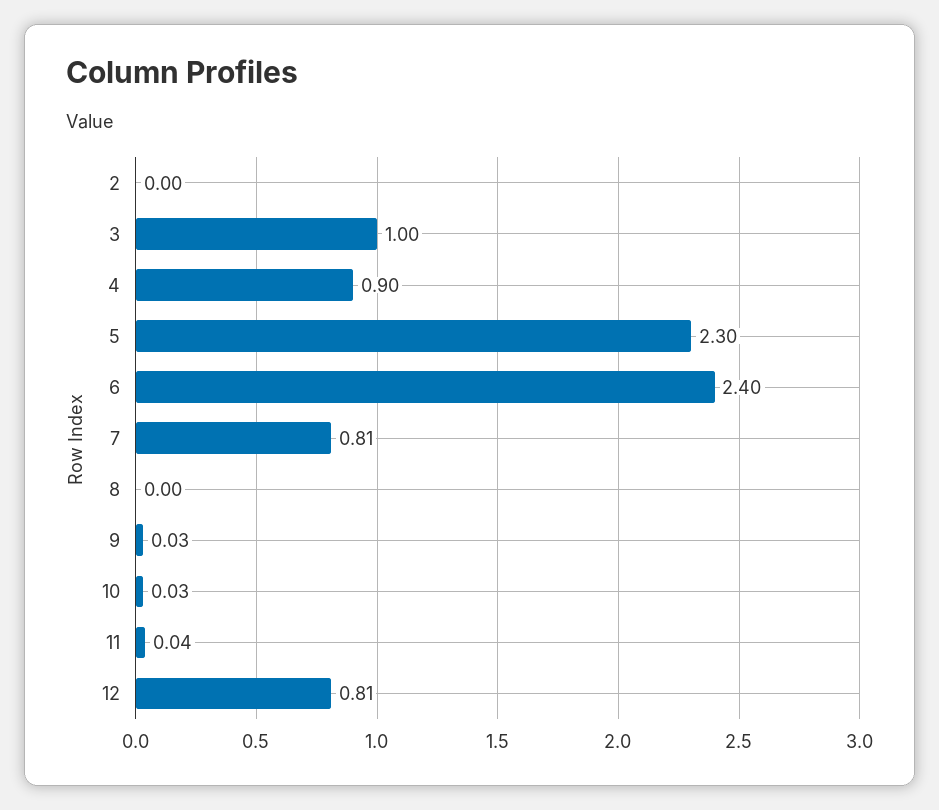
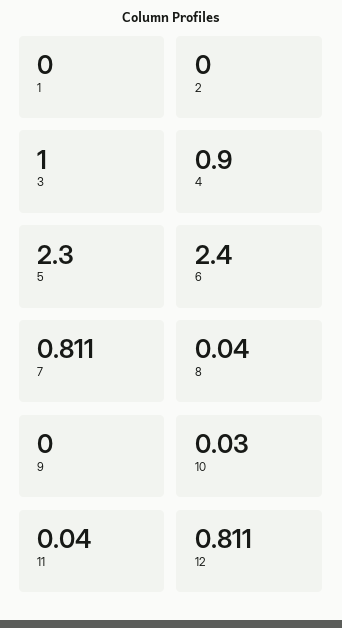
  {
    "2": 0,
    "3": 1,
    "4": 0.9,
    "5": 2.3,
    "6": 2.4,
    "7": 0.811,
-   "8": 0,
+   "8": 0.04,
-   "9": 0.03,
+   "9": 0,
    "10": 0.03,
    "11": 0.04,
-   "12": 0.811
+   "12": 0.811,
+   "1": 0
  }

